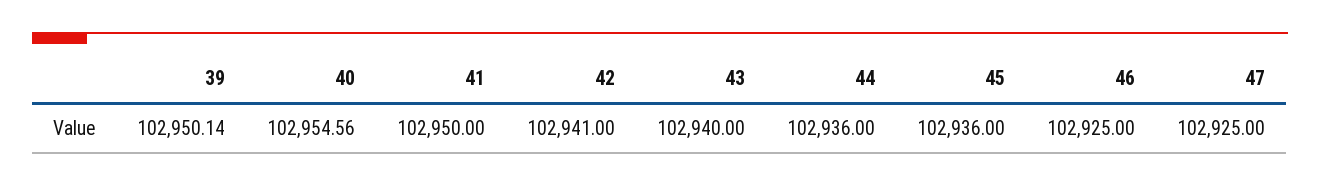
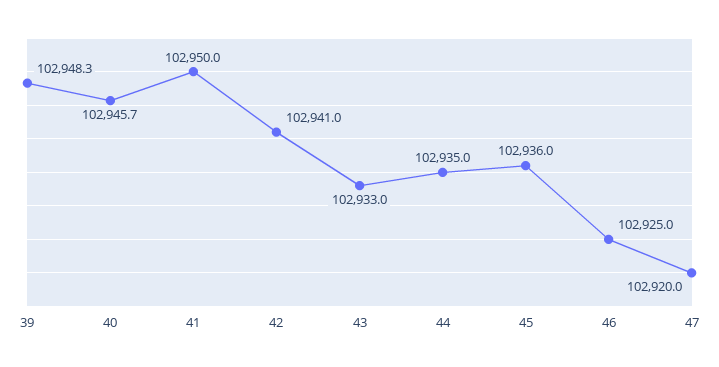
  {
-   "39": 102950.14,
+   "39": 102948.3,
-   "40": 102954.56,
+   "40": 102945.7,
    "41": 102950,
    "42": 102941,
-   "43": 102940,
+   "43": 102933,
-   "44": 102936,
+   "44": 102935,
    "45": 102936,
    "46": 102925,
-   "47": 102925
+   "47": 102920
  }

